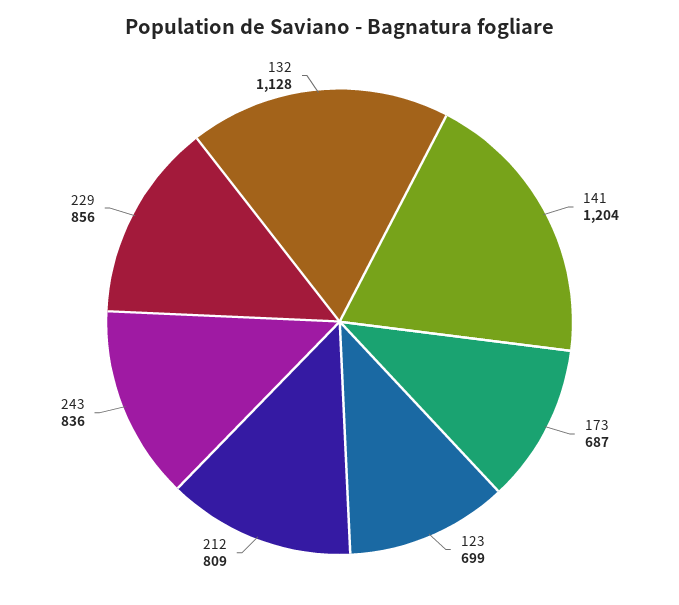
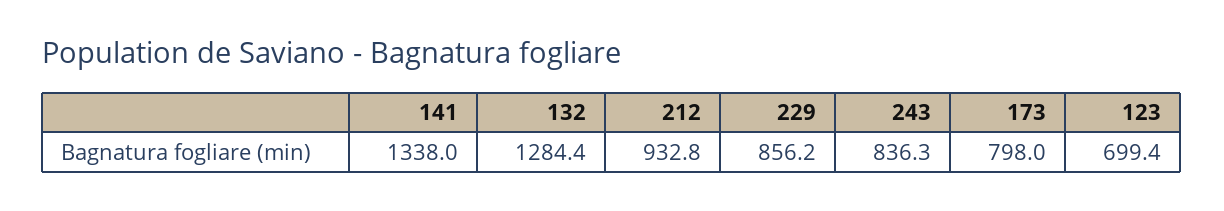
  {
-   "141": 1204,
+   "141": 1338,
-   "173": 687,
+   "173": 798,
    "123": 699.4,
-   "212": 809,
+   "212": 932.8,
    "243": 836.3,
    "229": 856.2,
-   "132": 1128
+   "132": 1284.4
  }

